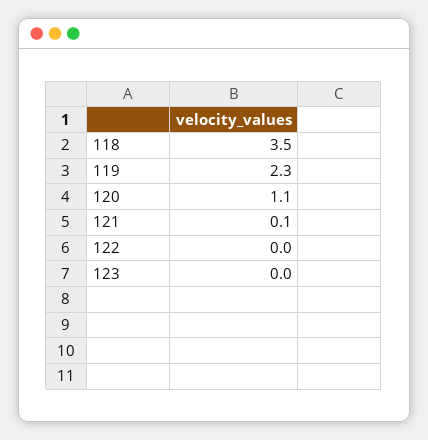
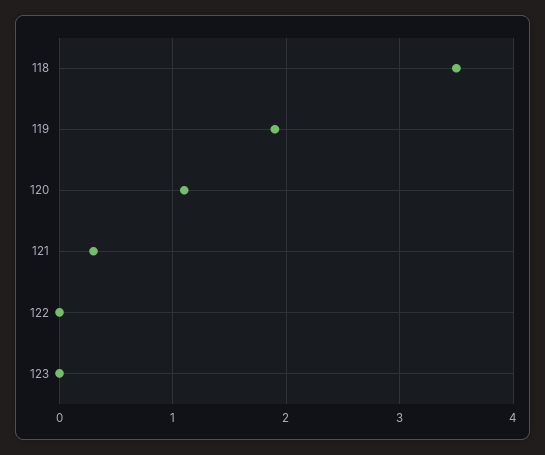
  {
    "118": 3.5,
-   "119": 2.3,
+   "119": 1.9,
    "120": 1.1,
-   "121": 0.1,
+   "121": 0.3,
    "122": 0,
    "123": 0
  }

